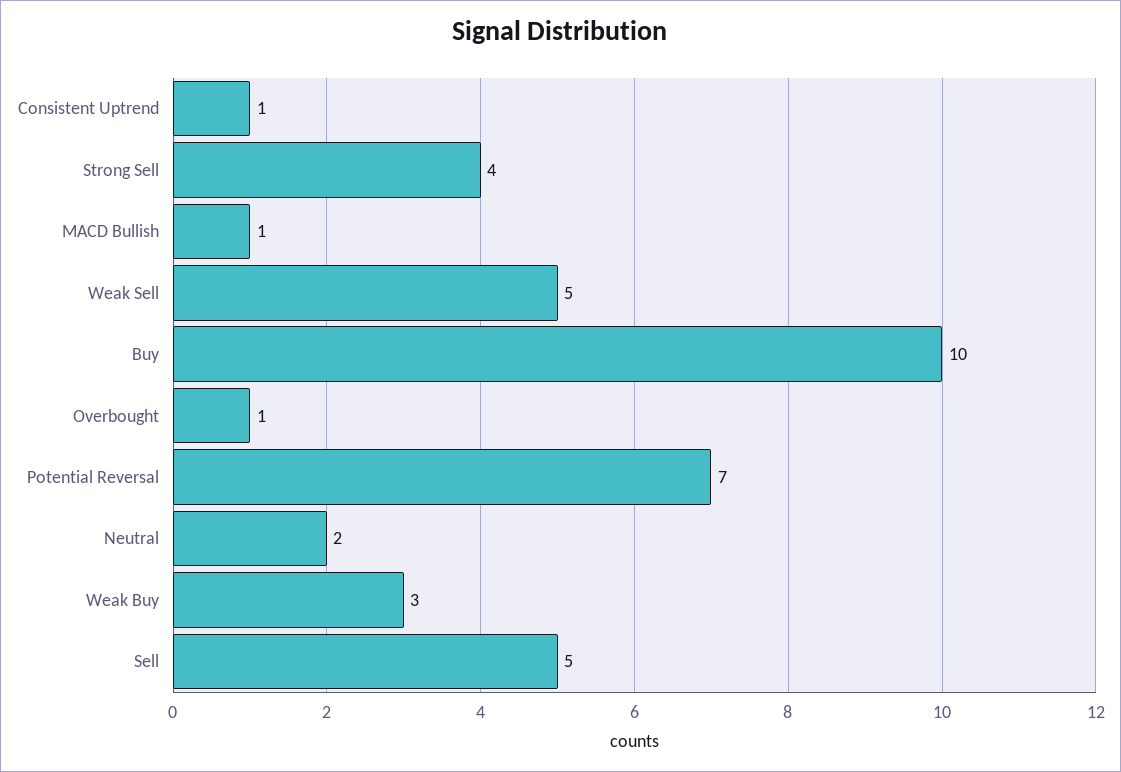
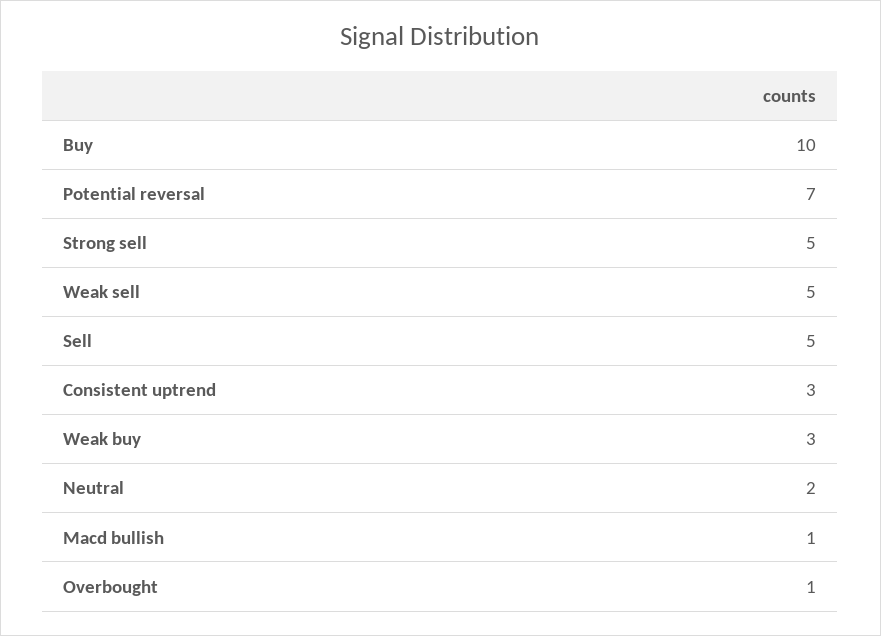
  {
-   "Consistent Uptrend": 1,
+   "Consistent Uptrend": 3,
-   "Strong Sell": 4,
+   "Strong Sell": 5,
    "MACD Bullish": 1,
    "Weak Sell": 5,
    "Buy": 10,
    "Overbought": 1,
    "Potential Reversal": 7,
    "Neutral": 2,
    "Weak Buy": 3,
    "Sell": 5
  }

